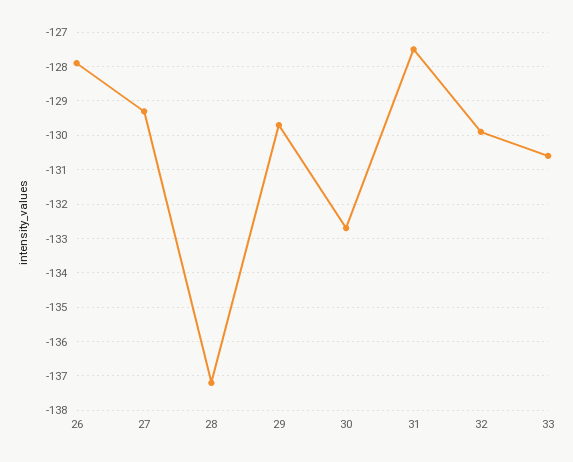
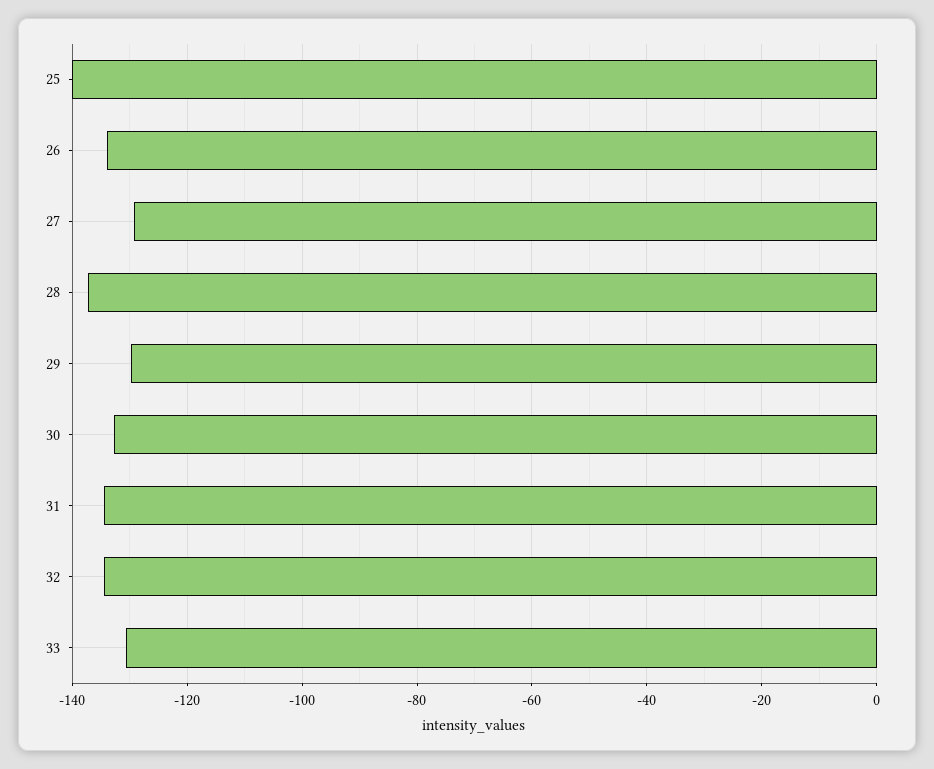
  {
-   "26": -128,
+   "26": -134,
    "27": -129.5,
    "28": -137,
    "29": -129.5,
    "30": -132.5,
-   "31": -127.5,
+   "31": -134,
-   "32": -130,
+   "32": -134,
-   "33": -130.5
+   "33": -130.5,
+   "25": -140
  }

